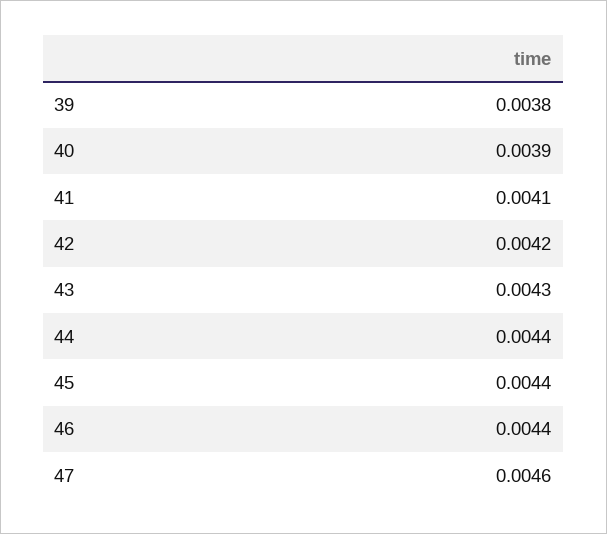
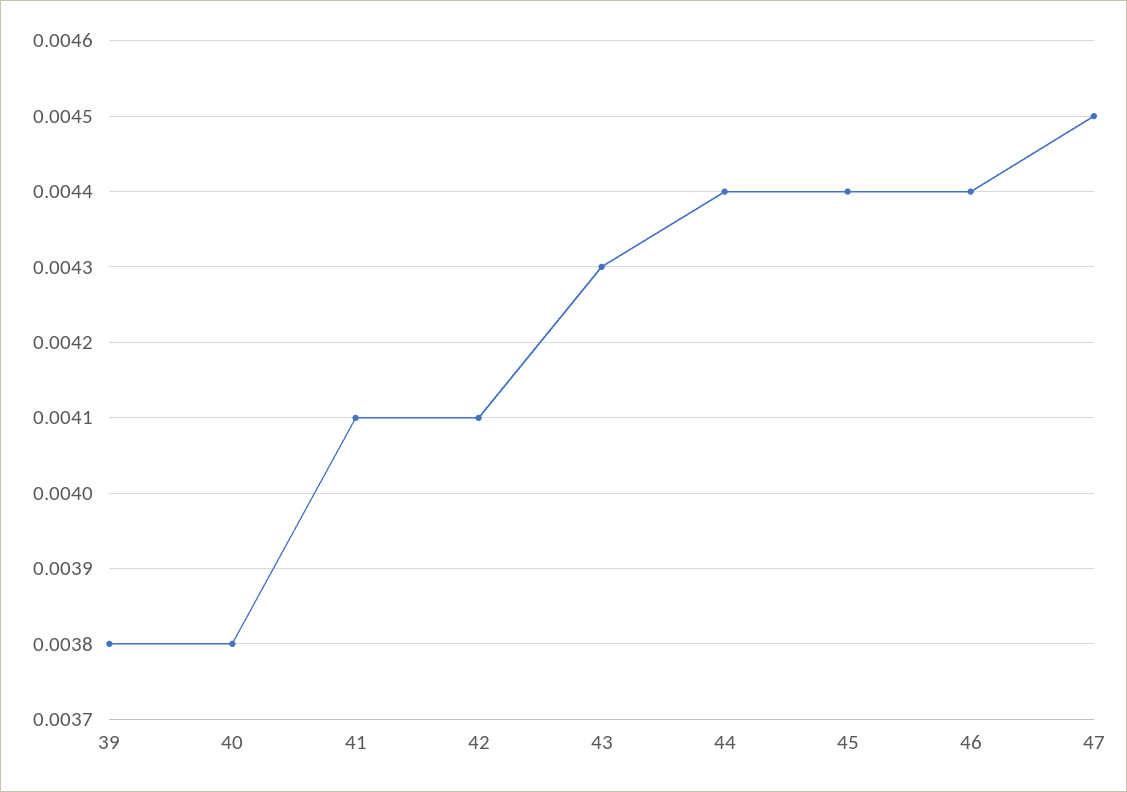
  {
    "39": 0.0038,
-   "40": 0.0039,
+   "40": 0.0038,
    "41": 0.0041,
-   "42": 0.0042,
+   "42": 0.0041,
    "43": 0.0043,
    "44": 0.0044,
    "45": 0.0044,
    "46": 0.0044,
-   "47": 0.0046
+   "47": 0.0045
  }

